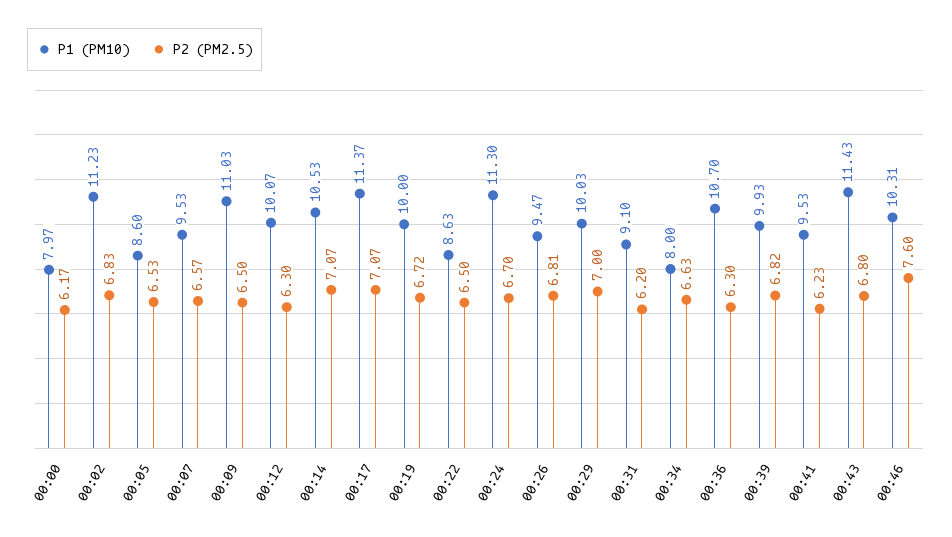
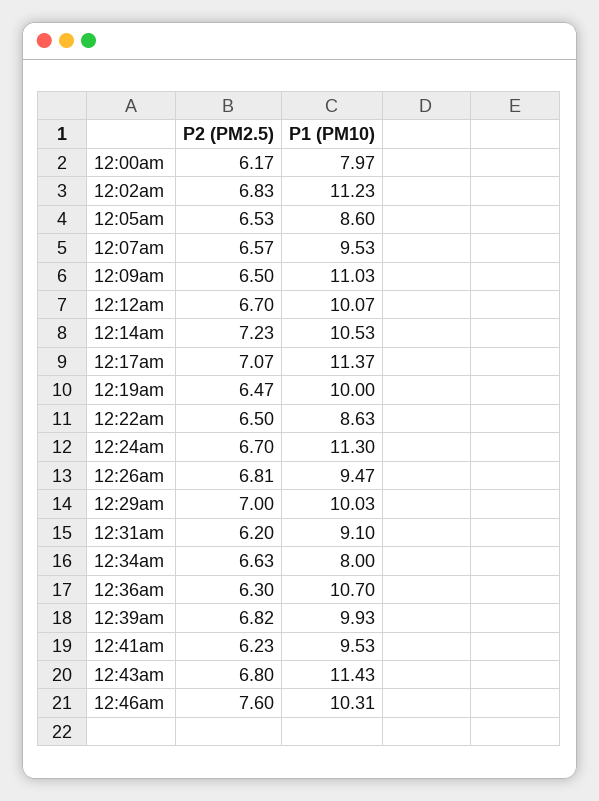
  {
    "P1 (PM10)": {
      "00:00": 7.97,
      "00:02": 11.23,
      "00:05": 8.6,
      "00:07": 9.53,
      "00:09": 11.03,
      "00:12": 10.07,
      "00:14": 10.53,
      "00:17": 11.37,
      "00:19": 10,
      "00:22": 8.63,
      "00:24": 11.3,
      "00:26": 9.47,
      "00:29": 10.03,
      "00:31": 9.1,
      "00:34": 8,
      "00:36": 10.7,
      "00:39": 9.93,
      "00:41": 9.53,
      "00:43": 11.43,
      "00:46": 10.31
    },
    "P2 (PM2.5)": {
      "00:00": 6.17,
      "00:02": 6.83,
      "00:05": 6.53,
      "00:07": 6.57,
      "00:09": 6.5,
-     "00:12": 6.3,
+     "00:12": 6.7,
-     "00:14": 7.07,
+     "00:14": 7.23,
      "00:17": 7.07,
-     "00:19": 6.72,
+     "00:19": 6.47,
      "00:22": 6.5,
      "00:24": 6.7,
      "00:26": 6.81,
      "00:29": 7,
      "00:31": 6.2,
      "00:34": 6.63,
      "00:36": 6.3,
      "00:39": 6.82,
      "00:41": 6.23,
      "00:43": 6.8,
      "00:46": 7.6
    }
  }

